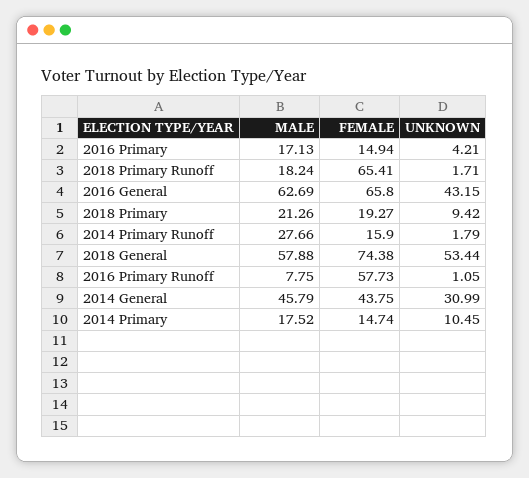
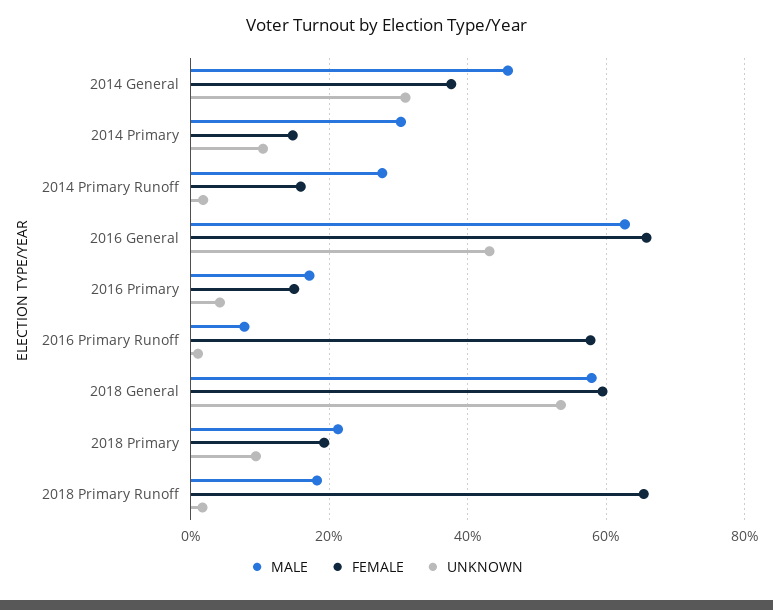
  {
    "MALE": {
      "2016 Primary": 17.13,
      "2018 Primary Runoff": 18.24,
      "2016 General": 62.69,
      "2018 Primary": 21.26,
      "2014 Primary Runoff": 27.66,
      "2018 General": 57.88,
      "2016 Primary Runoff": 7.75,
      "2014 General": 45.79,
-     "2014 Primary": 17.52
+     "2014 Primary": 30
    },
    "FEMALE": {
      "2016 Primary": 14.94,
      "2018 Primary Runoff": 65.41,
      "2016 General": 65.8,
      "2018 Primary": 19.27,
      "2014 Primary Runoff": 15.9,
-     "2018 General": 74.38,
+     "2018 General": 60,
      "2016 Primary Runoff": 57.73,
-     "2014 General": 43.75,
+     "2014 General": 38,
      "2014 Primary": 14.74
    },
    "UNKNOWN": {
      "2016 Primary": 4.21,
      "2018 Primary Runoff": 1.71,
      "2016 General": 43.15,
      "2018 Primary": 9.42,
      "2014 Primary Runoff": 1.79,
      "2018 General": 53.44,
      "2016 Primary Runoff": 1.05,
      "2014 General": 30.99,
      "2014 Primary": 10.45
    }
  }

